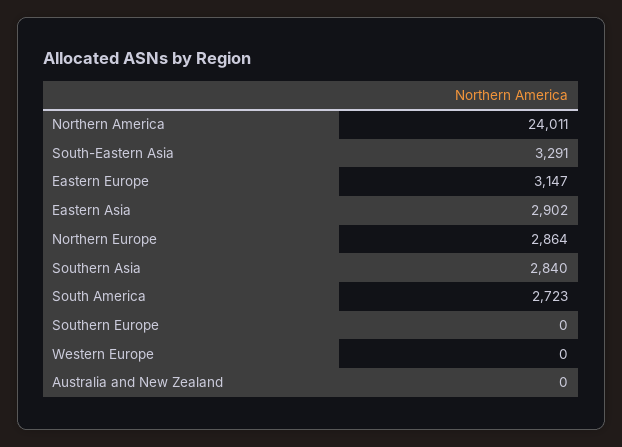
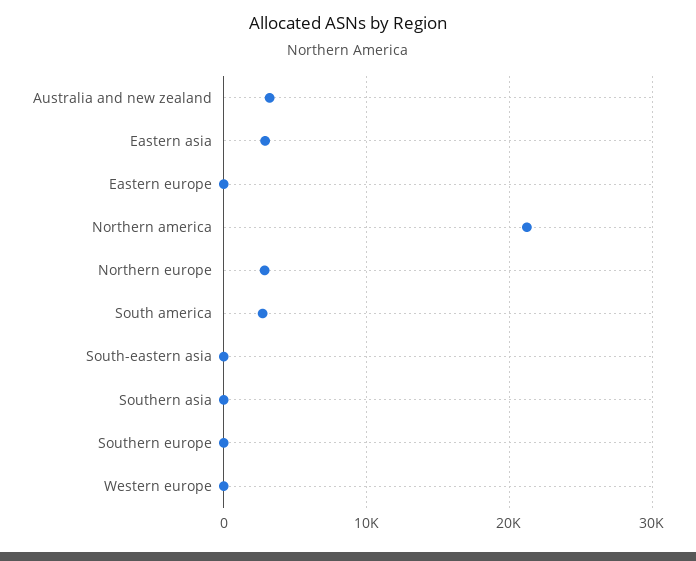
  {
-   "Northern America": 24011,
+   "Northern America": 21000,
-   "South-Eastern Asia": 3291,
+   "South-Eastern Asia": 0,
-   "Eastern Europe": 3147,
+   "Eastern Europe": 0,
    "Eastern Asia": 2902,
    "Northern Europe": 2864,
-   "Southern Asia": 2840,
+   "Southern Asia": 0,
    "South America": 2723,
    "Southern Europe": 0,
    "Western Europe": 0,
-   "Australia and New Zealand": 0
+   "Australia and New Zealand": 3000
  }

